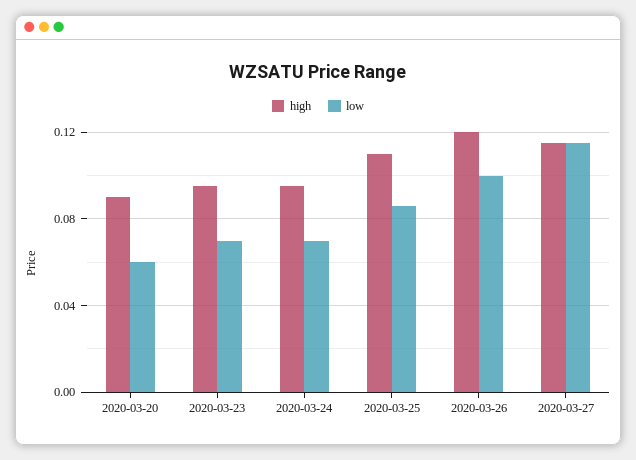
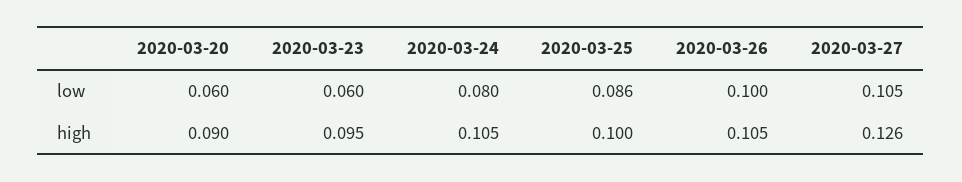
  {
    "high": {
      "2020-03-20": 0.09,
      "2020-03-23": 0.095,
-     "2020-03-24": 0.095,
+     "2020-03-24": 0.105,
-     "2020-03-25": 0.11,
+     "2020-03-25": 0.1,
-     "2020-03-26": 0.12,
+     "2020-03-26": 0.105,
-     "2020-03-27": 0.115
+     "2020-03-27": 0.126
    },
    "low": {
      "2020-03-20": 0.06,
-     "2020-03-23": 0.07,
+     "2020-03-23": 0.06,
-     "2020-03-24": 0.07,
+     "2020-03-24": 0.08,
      "2020-03-25": 0.086,
      "2020-03-26": 0.1,
-     "2020-03-27": 0.115
+     "2020-03-27": 0.105
    }
  }

